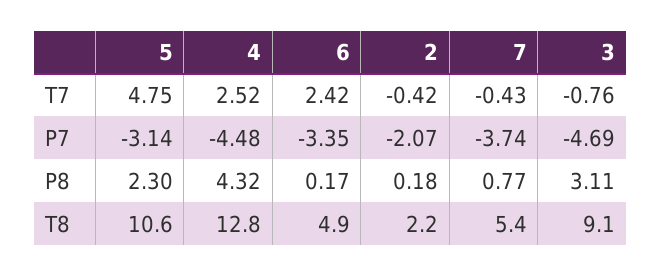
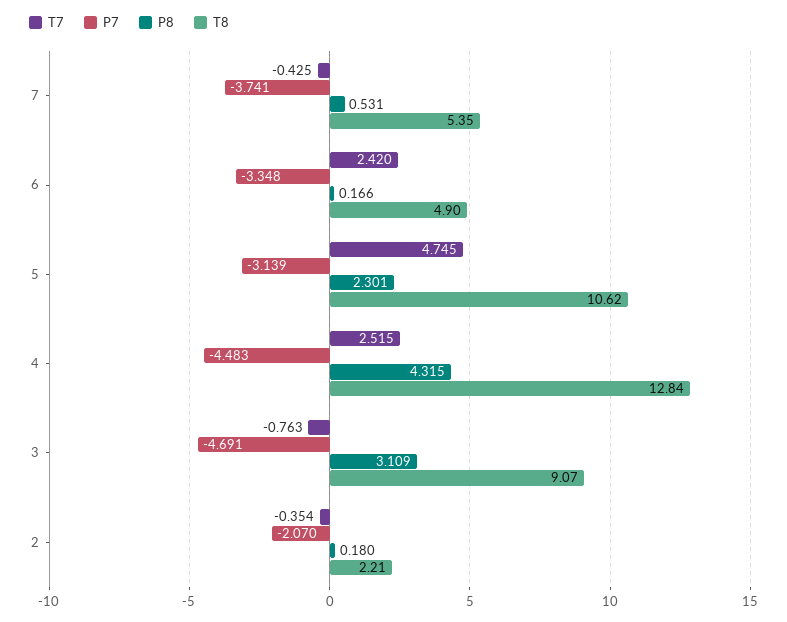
  {
    "T7": {
      "5": 4.745,
      "4": 2.515,
      "6": 2.42,
-     "2": -0.42,
+     "2": -0.354,
      "7": -0.425,
      "3": -0.763
    },
    "P7": {
      "5": -3.139,
      "4": -4.483,
      "6": -3.348,
      "2": -2.07,
      "7": -3.741,
      "3": -4.691
    },
    "P8": {
      "5": 2.301,
      "4": 4.315,
      "6": 0.166,
      "2": 0.18,
-     "7": 0.77,
+     "7": 0.531,
      "3": 3.109
    },
    "T8": {
      "5": 10.62,
      "4": 12.84,
      "6": 4.9,
      "2": 2.21,
      "7": 5.35,
      "3": 9.07
    }
  }

